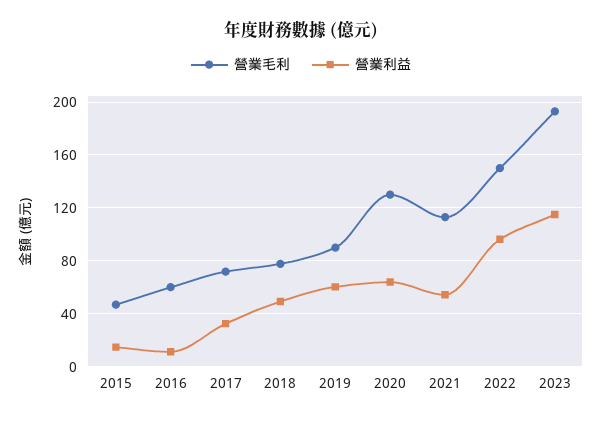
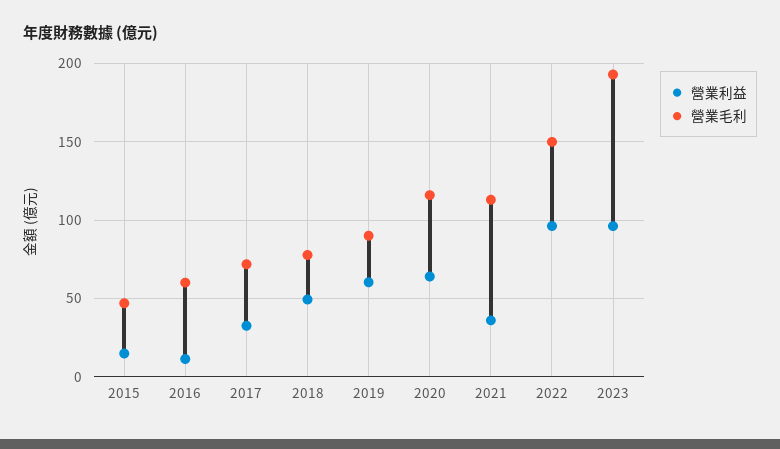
  {
    "營業毛利": {
      "2015": 45,
      "2016": 60,
      "2017": 70,
      "2018": 80,
      "2019": 90,
-     "2020": 130,
+     "2020": 115,
      "2021": 115,
      "2022": 150,
      "2023": 195
    },
    "營業利益": {
      "2015": 15,
      "2016": 10,
      "2017": 35,
      "2018": 50,
      "2019": 60,
      "2020": 65,
-     "2021": 55,
+     "2021": 35,
      "2022": 95,
-     "2023": 115
+     "2023": 95
    }
  }

